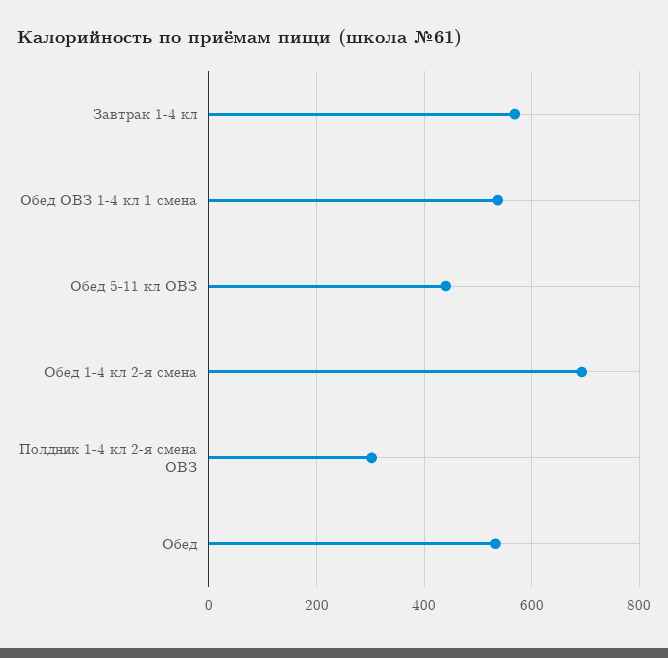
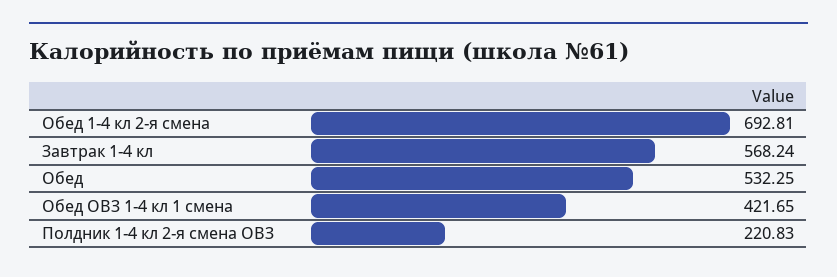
  {
    "Завтрак 1-4 кл": 568.24,
-   "Обед ОВЗ 1-4 кл 1 смена": 540,
+   "Обед ОВЗ 1-4 кл 1 смена": 421.65,
-   "Обед 5-11 кл ОВЗ": 440,
    "Обед 1-4 кл 2-я смена": 692.81,
-   "Полдник 1-4 кл 2-я смена ОВЗ": 300,
+   "Полдник 1-4 кл 2-я смена ОВЗ": 220.83,
    "Обед": 532.25
  }

